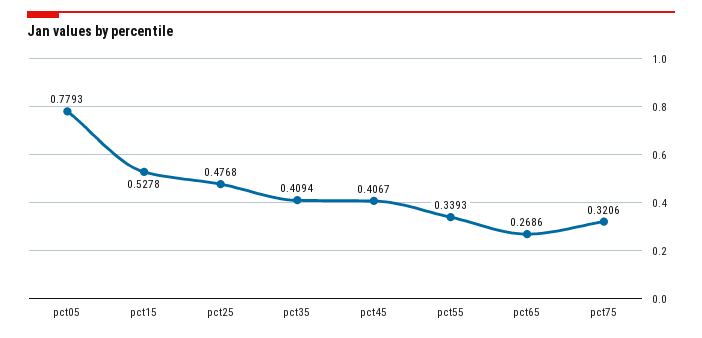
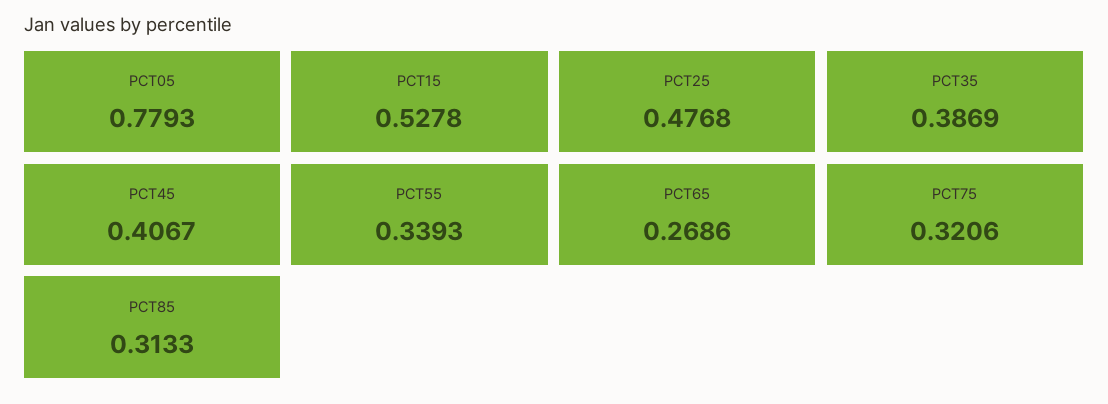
  {
    "pct05": 0.7793,
    "pct15": 0.5278,
    "pct25": 0.4768,
-   "pct35": 0.4094,
+   "pct35": 0.3869,
    "pct45": 0.4067,
    "pct55": 0.3393,
    "pct65": 0.2686,
-   "pct75": 0.3206
+   "pct75": 0.3206,
+   "PCT85": 0.3133
  }

